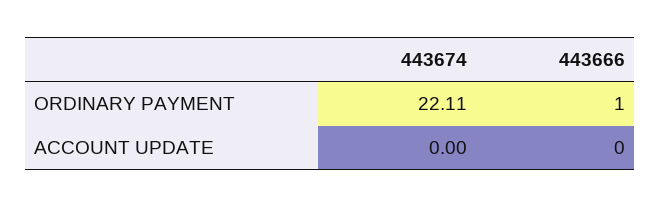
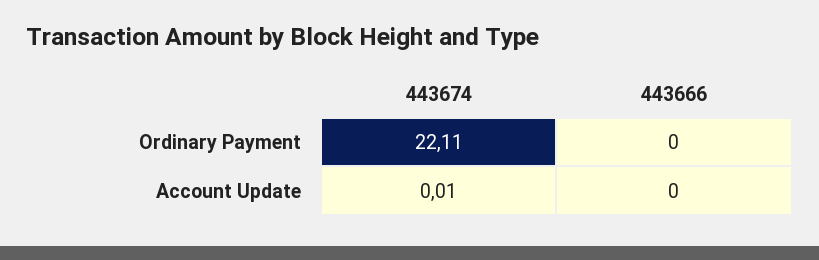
  {
    "443674": {
      "ORDINARY PAYMENT": 22.11,
-     "ACCOUNT UPDATE": 0
+     "ACCOUNT UPDATE": 0.01
    },
    "443666": {
-     "ORDINARY PAYMENT": 1,
+     "ORDINARY PAYMENT": 0,
      "ACCOUNT UPDATE": 0
    }
  }

